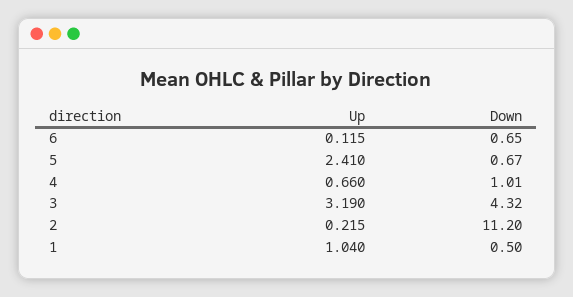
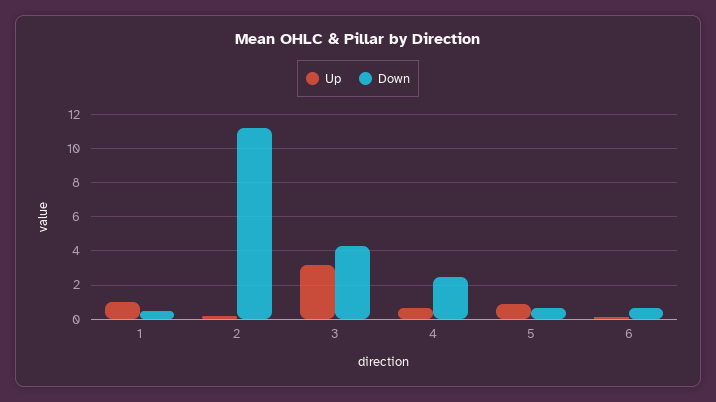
  {
    "Up": {
      "6": 0.115,
-     "5": 2.41,
+     "5": 1,
      "4": 0.66,
      "3": 3.19,
      "2": 0.215,
      "1": 1.04
    },
    "Down": {
      "6": 0.65,
      "5": 0.67,
-     "4": 1.01,
+     "4": 2.5,
      "3": 4.32,
      "2": 11.2,
      "1": 0.5
    }
  }

